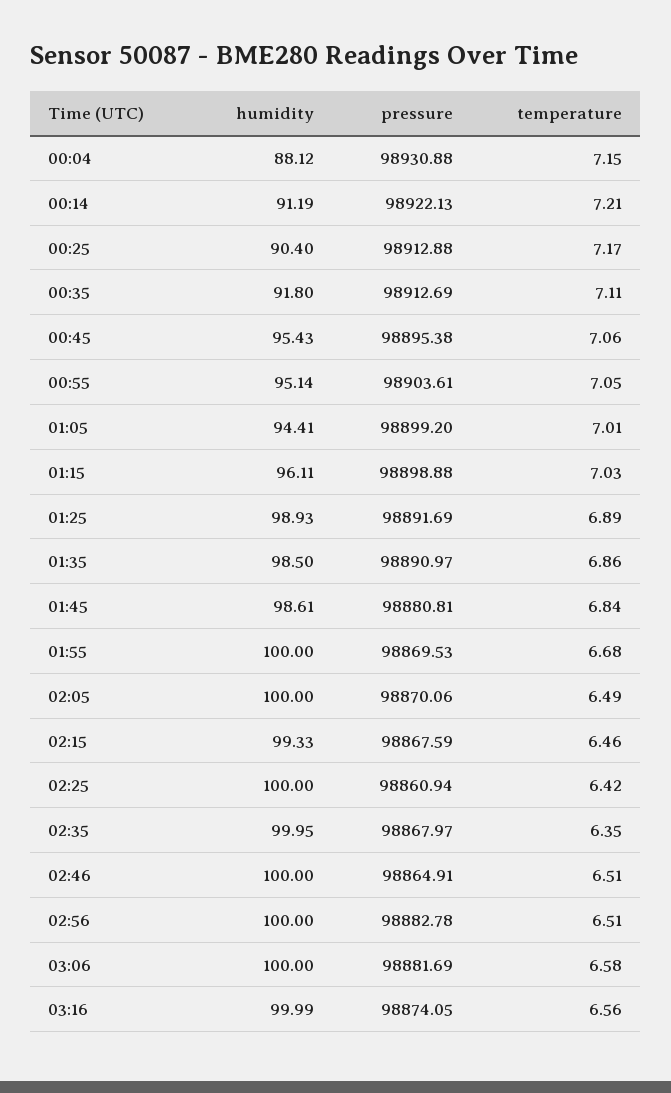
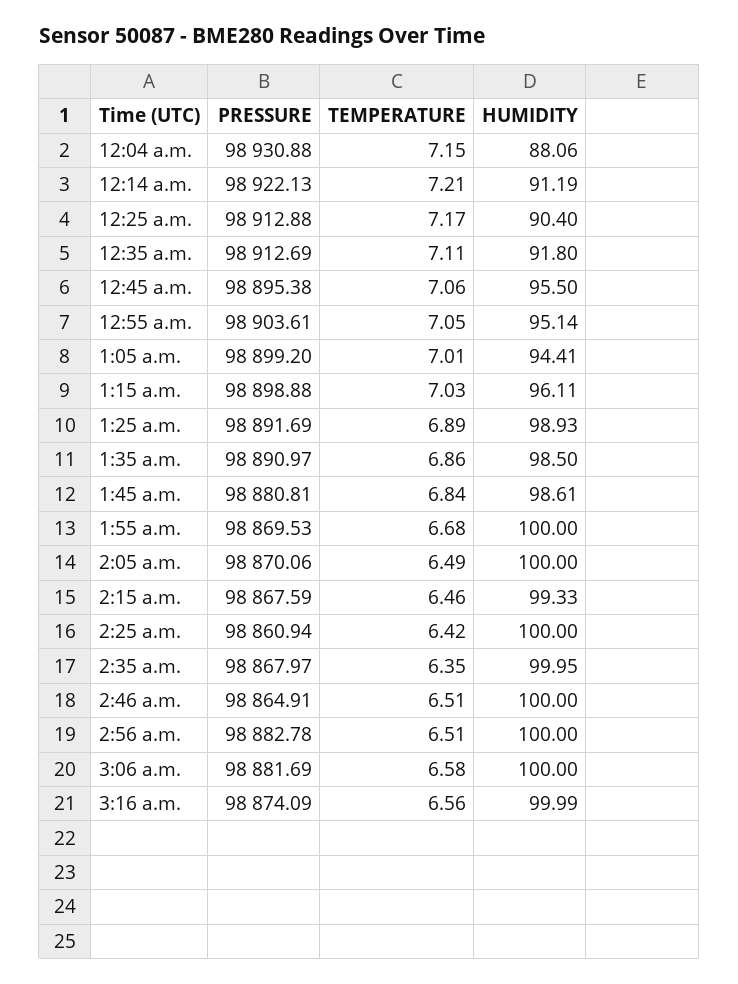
  {
    "humidity": {
-     "00:04": 88.12,
+     "00:04": 88.06,
      "00:14": 91.19,
      "00:25": 90.4,
      "00:35": 91.8,
-     "00:45": 95.43,
+     "00:45": 95.5,
      "00:55": 95.14,
      "01:05": 94.41,
      "01:15": 96.11,
      "01:25": 98.93,
      "01:35": 98.5,
      "01:45": 98.61,
      "01:55": 100,
      "02:05": 100,
      "02:15": 99.33,
      "02:25": 100,
      "02:35": 99.95,
      "02:46": 100,
      "02:56": 100,
      "03:06": 100,
      "03:16": 99.99
    },
    "pressure": {
      "00:04": 98930.88,
      "00:14": 98922.13,
      "00:25": 98912.88,
      "00:35": 98912.69,
      "00:45": 98895.38,
      "00:55": 98903.61,
      "01:05": 98899.2,
      "01:15": 98898.88,
      "01:25": 98891.69,
      "01:35": 98890.97,
      "01:45": 98880.81,
      "01:55": 98869.53,
      "02:05": 98870.06,
      "02:15": 98867.59,
      "02:25": 98860.94,
      "02:35": 98867.97,
      "02:46": 98864.91,
      "02:56": 98882.78,
      "03:06": 98881.69,
-     "03:16": 98874.05
+     "03:16": 98874.09
    },
    "temperature": {
      "00:04": 7.15,
      "00:14": 7.21,
      "00:25": 7.17,
      "00:35": 7.11,
      "00:45": 7.06,
      "00:55": 7.05,
      "01:05": 7.01,
      "01:15": 7.03,
      "01:25": 6.89,
      "01:35": 6.86,
      "01:45": 6.84,
      "01:55": 6.68,
      "02:05": 6.49,
      "02:15": 6.46,
      "02:25": 6.42,
      "02:35": 6.35,
      "02:46": 6.51,
      "02:56": 6.51,
      "03:06": 6.58,
      "03:16": 6.56
    }
  }

